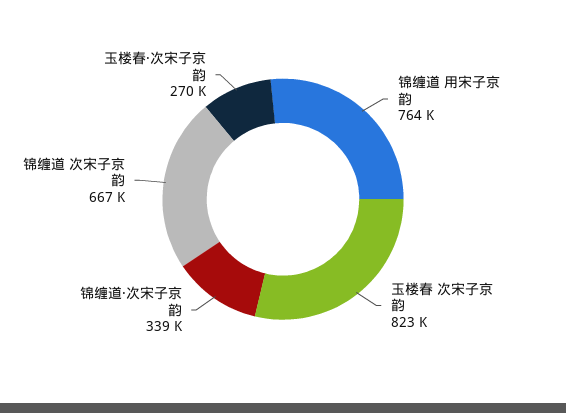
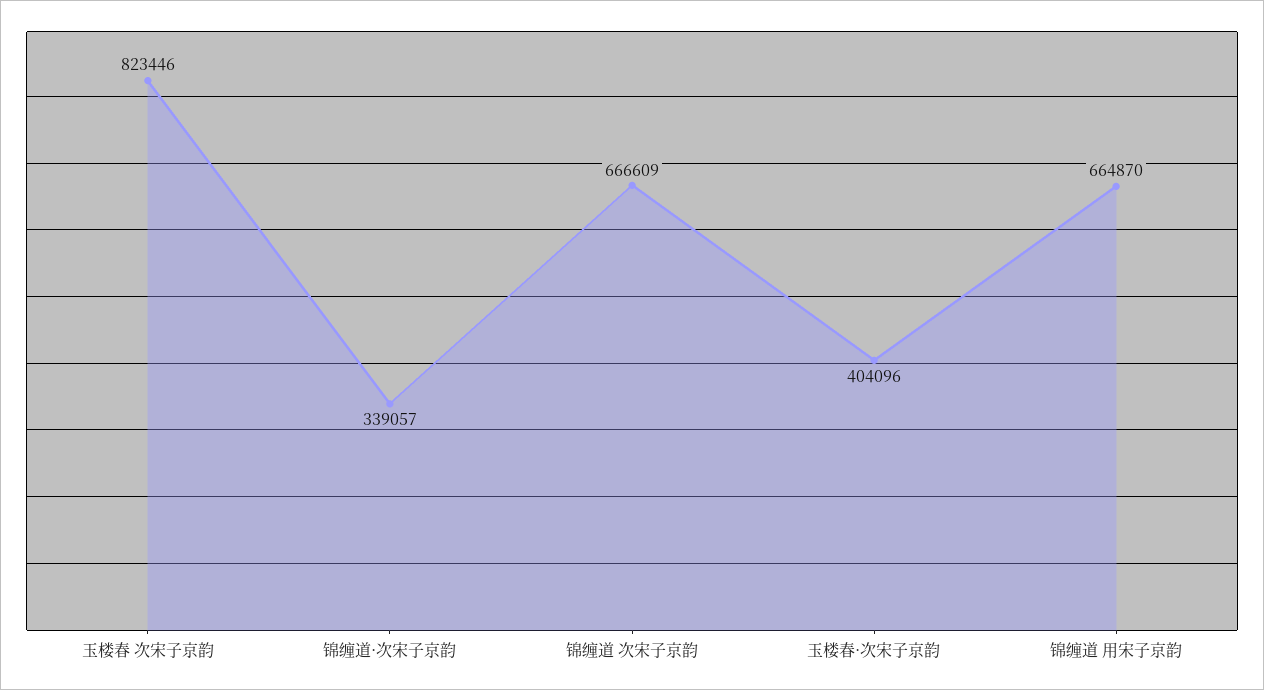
  {
-   "锦缠道 用宋子京韵": 764000,
+   "锦缠道 用宋子京韵": 664870,
    "玉楼春 次宋子京韵": 823446,
    "锦缠道·次宋子京韵": 339057,
    "锦缠道 次宋子京韵": 666609,
-   "玉楼春·次宋子京韵": 270000
+   "玉楼春·次宋子京韵": 404096
  }

